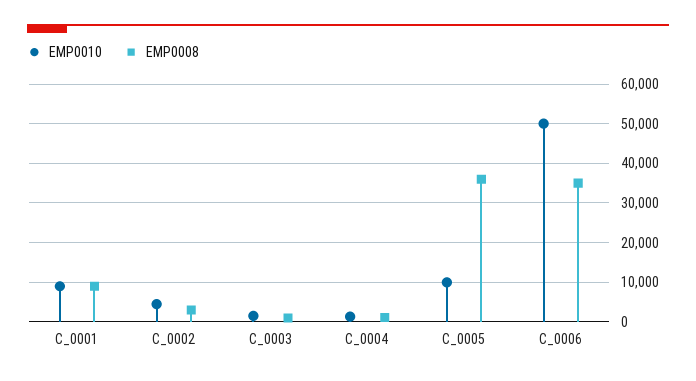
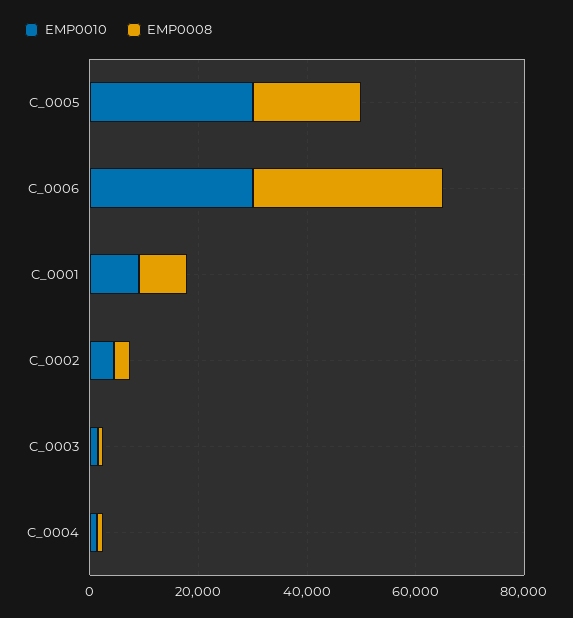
  {
    "EMP0010": {
      "C_0001": 10000,
      "C_0002": 4000,
      "C_0003": 2000,
      "C_0004": 2000,
-     "C_0005": 10000,
+     "C_0005": 30000,
-     "C_0006": 50000
+     "C_0006": 30000
    },
    "EMP0008": {
      "C_0001": 10000,
      "C_0002": 4000,
      "C_0003": 2000,
      "C_0004": 2000,
-     "C_0005": 36000,
+     "C_0005": 20000,
      "C_0006": 36000
    }
  }

